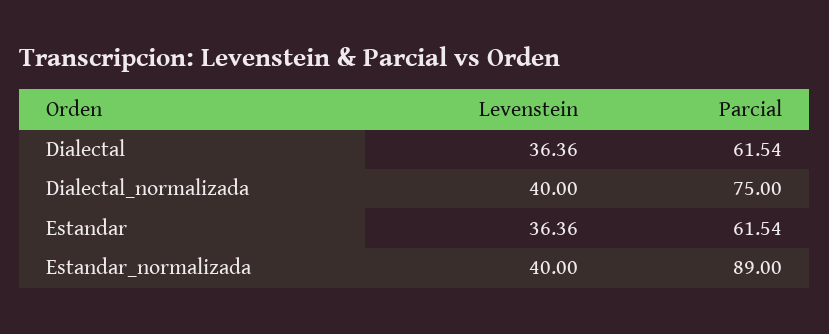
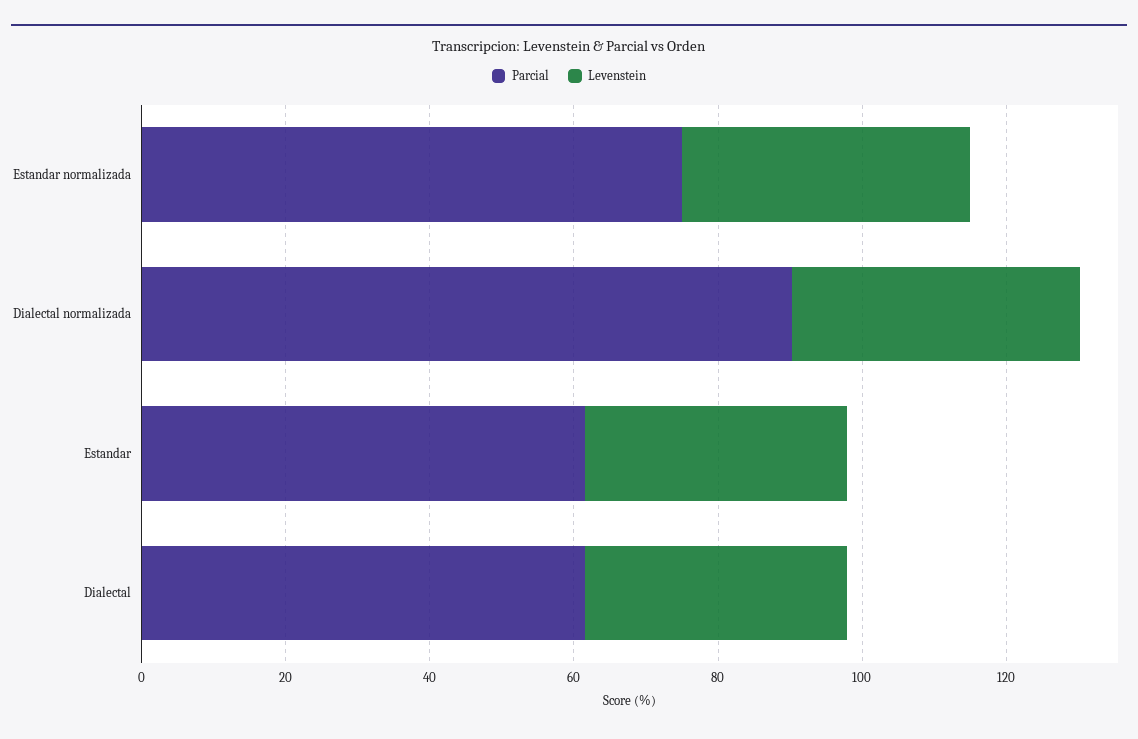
  {
    "Levenstein": {
      "Dialectal": 36.36,
      "Dialectal_normalizada": 40,
      "Estandar": 36.36,
      "Estandar_normalizada": 40
    },
    "Parcial": {
      "Dialectal": 61.54,
-     "Dialectal_normalizada": 75,
+     "Dialectal_normalizada": 90,
      "Estandar": 61.54,
-     "Estandar_normalizada": 89
+     "Estandar_normalizada": 75
    }
  }

